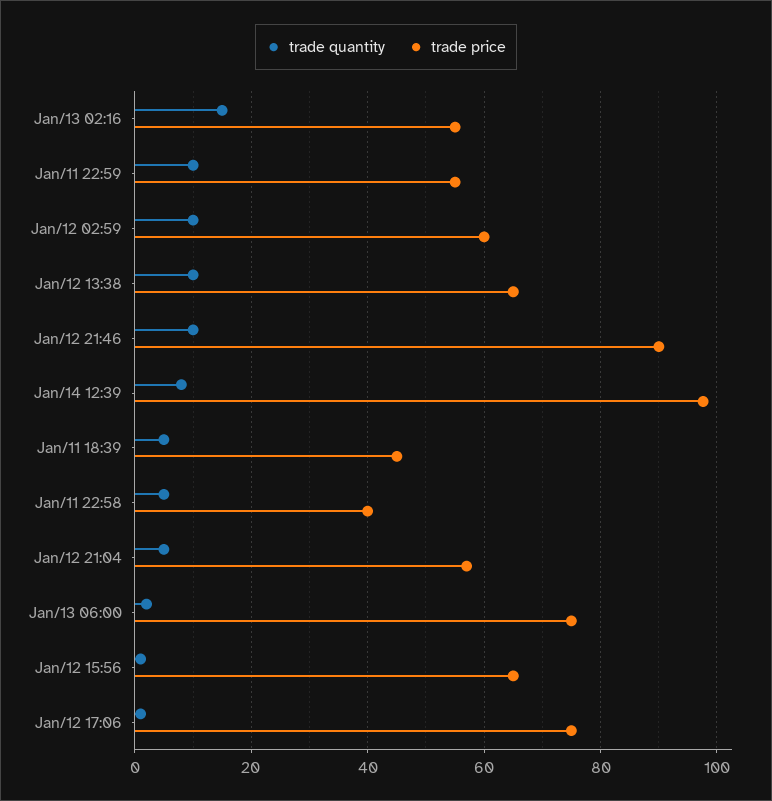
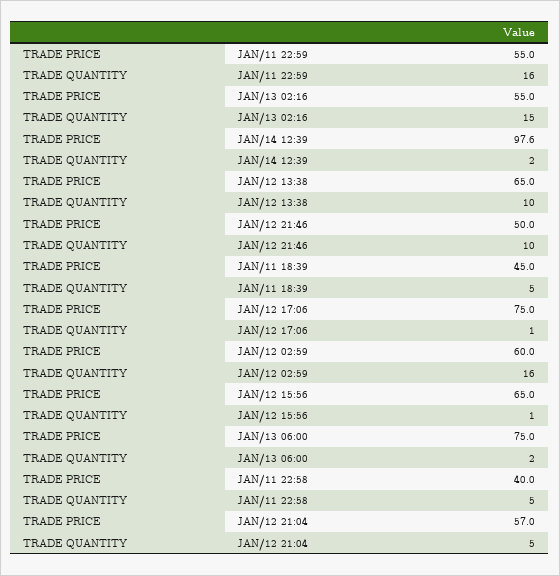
  {
    "trade quantity": {
      "Jan/13 02:16": 15,
-     "Jan/11 22:59": 10,
+     "Jan/11 22:59": 16,
-     "Jan/12 02:59": 10,
+     "Jan/12 02:59": 16,
      "Jan/12 13:38": 10,
      "Jan/12 21:46": 10,
-     "Jan/14 12:39": 8,
+     "Jan/14 12:39": 2,
      "Jan/11 18:39": 5,
      "Jan/11 22:58": 5,
      "Jan/12 21:04": 5,
      "Jan/13 06:00": 2,
      "Jan/12 15:56": 1,
      "Jan/12 17:06": 1
    },
    "trade price": {
      "Jan/13 02:16": 55,
      "Jan/11 22:59": 55,
      "Jan/12 02:59": 60,
      "Jan/12 13:38": 65,
-     "Jan/12 21:46": 90,
+     "Jan/12 21:46": 50,
      "Jan/14 12:39": 97.6,
      "Jan/11 18:39": 45,
      "Jan/11 22:58": 40,
      "Jan/12 21:04": 57,
      "Jan/13 06:00": 75,
      "Jan/12 15:56": 65,
      "Jan/12 17:06": 75
    }
  }

